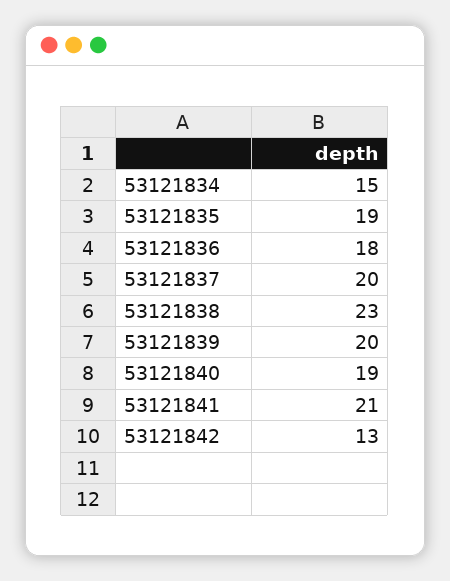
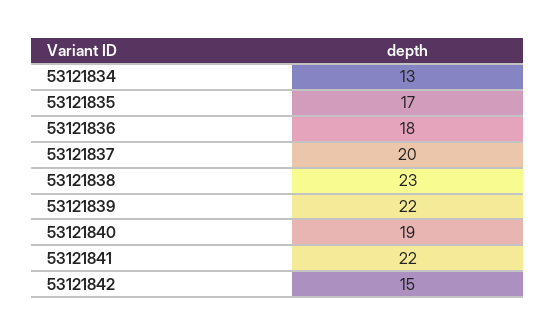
  {
-   "53121834": 15,
+   "53121834": 13,
-   "53121835": 19,
+   "53121835": 17,
    "53121836": 18,
    "53121837": 20,
    "53121838": 23,
-   "53121839": 20,
+   "53121839": 22,
    "53121840": 19,
-   "53121841": 21,
+   "53121841": 22,
-   "53121842": 13
+   "53121842": 15
  }

